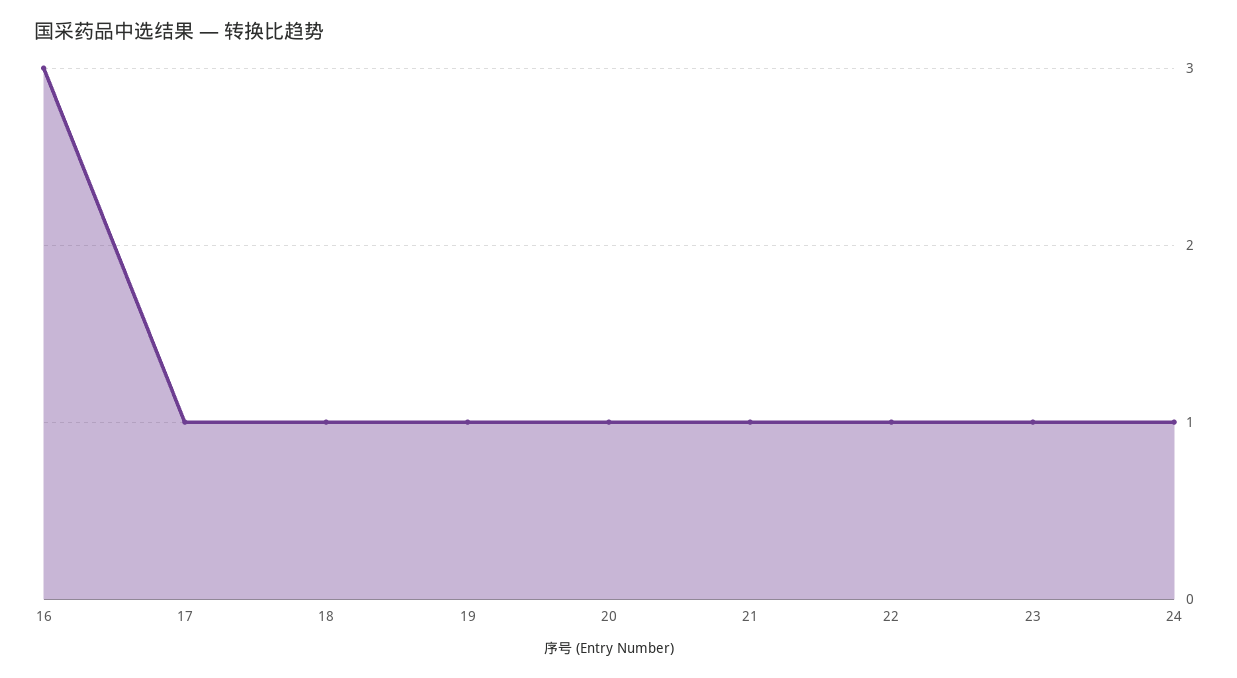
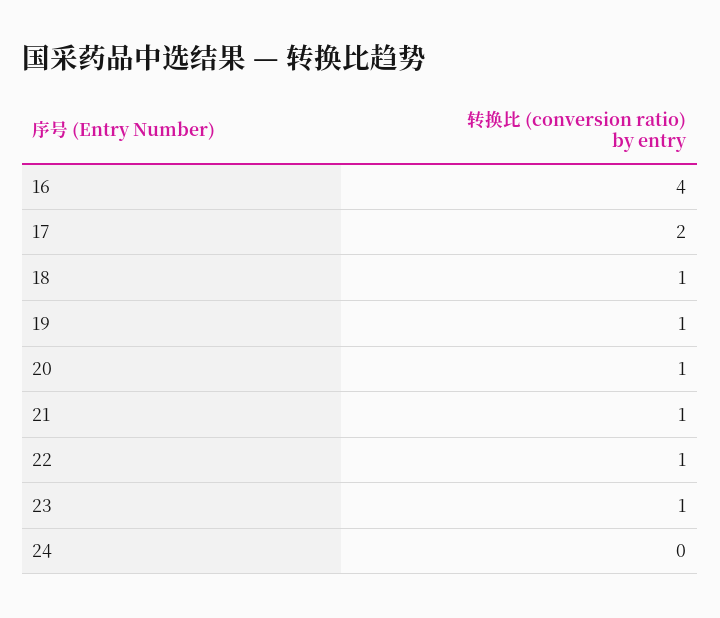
  {
-   "16": 3,
+   "16": 4,
-   "17": 1,
+   "17": 2,
    "18": 1,
    "19": 1,
    "20": 1,
    "21": 1,
    "22": 1,
    "23": 1,
-   "24": 1
+   "24": 0
  }

